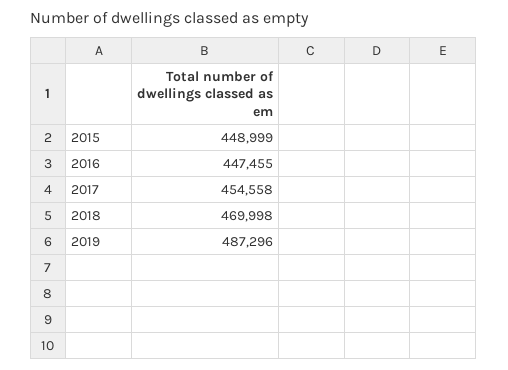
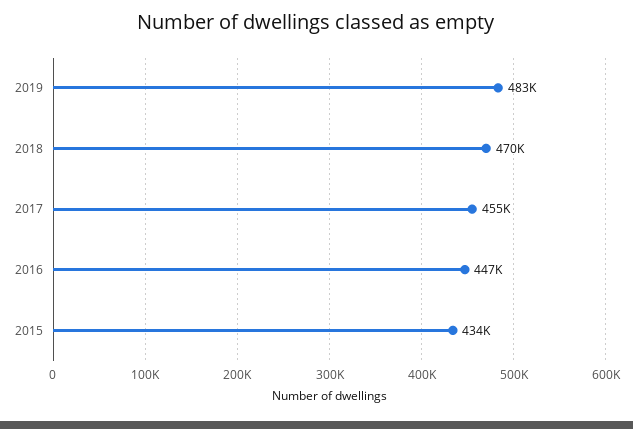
  {
-   "2015": 448999,
+   "2015": 434000,
    "2016": 447455,
    "2017": 454558,
    "2018": 469998,
-   "2019": 487296
+   "2019": 483000
  }

